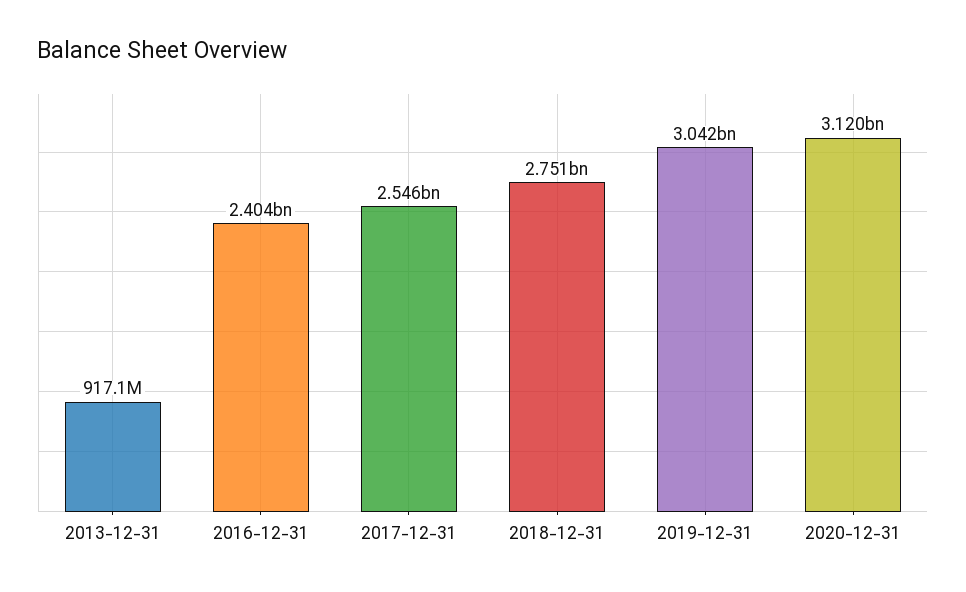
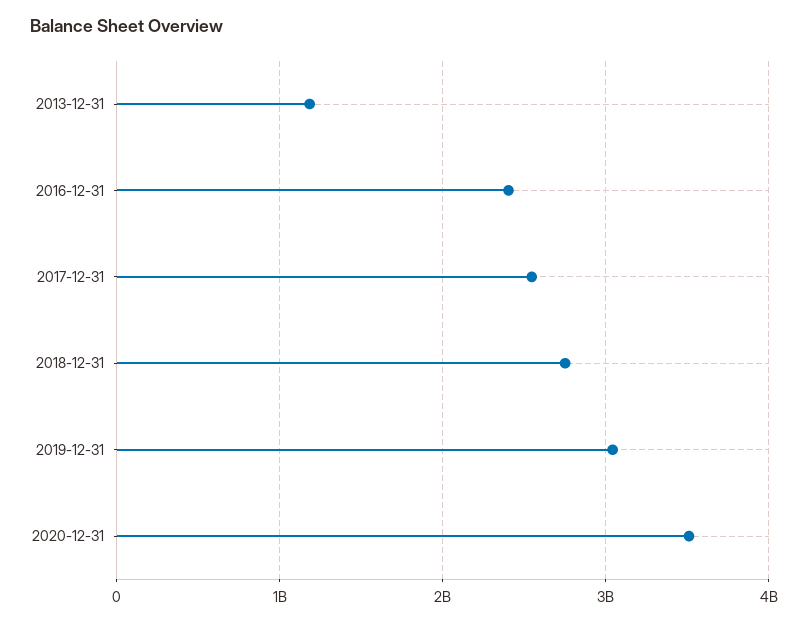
  {
-   "2013-12-31": 917100000,
+   "2013-12-31": 1200000000,
    "2016-12-31": 2404000000,
    "2017-12-31": 2546000000,
    "2018-12-31": 2751000000,
    "2019-12-31": 3042000000,
-   "2020-12-31": 3120000000
+   "2020-12-31": 3500000000
  }

